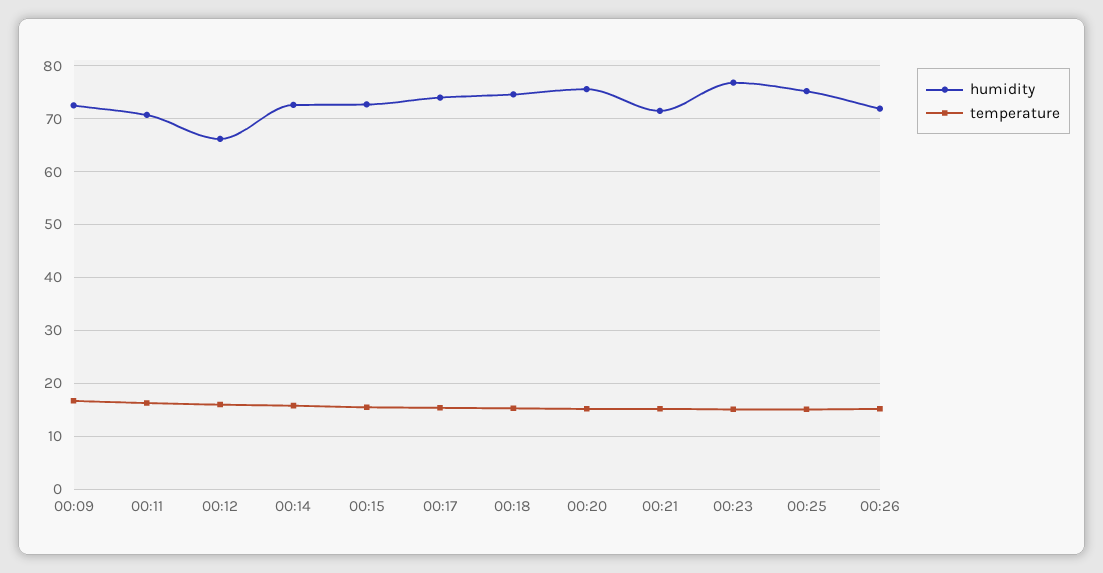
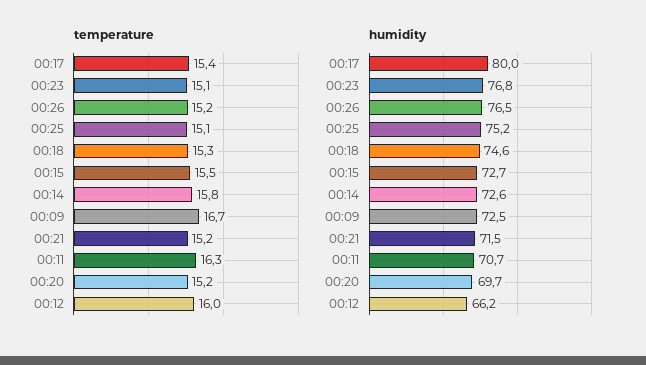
  {
    "humidity": {
      "00:09": 72.5,
      "00:11": 70.7,
      "00:12": 66.2,
      "00:14": 72.6,
      "00:15": 72.7,
-     "00:17": 74,
+     "00:17": 80,
      "00:18": 74.6,
-     "00:20": 76,
+     "00:20": 69.7,
      "00:21": 71.5,
      "00:23": 76.8,
      "00:25": 75.2,
-     "00:26": 72
+     "00:26": 76.5
    },
    "temperature": {
      "00:09": 16.7,
      "00:11": 16.3,
      "00:12": 16,
      "00:14": 15.8,
      "00:15": 15.5,
      "00:17": 15.4,
      "00:18": 15.3,
      "00:20": 15.2,
      "00:21": 15.2,
      "00:23": 15.1,
      "00:25": 15.1,
      "00:26": 15.2
    }
  }

